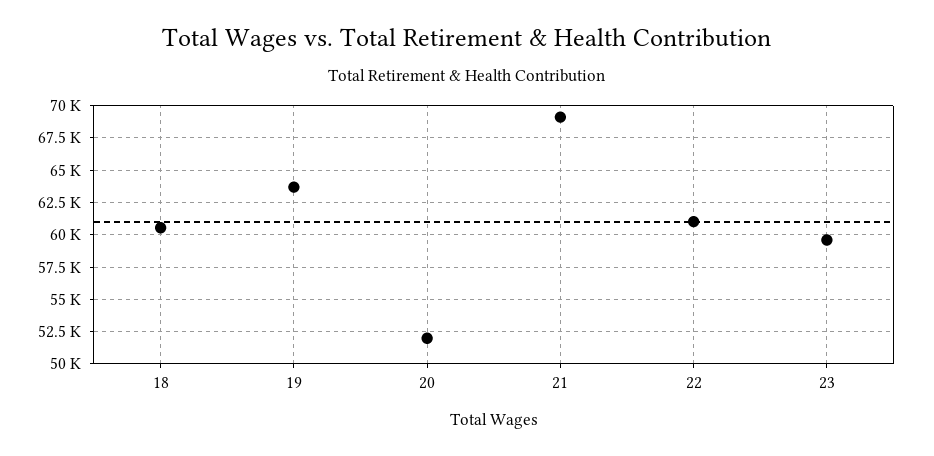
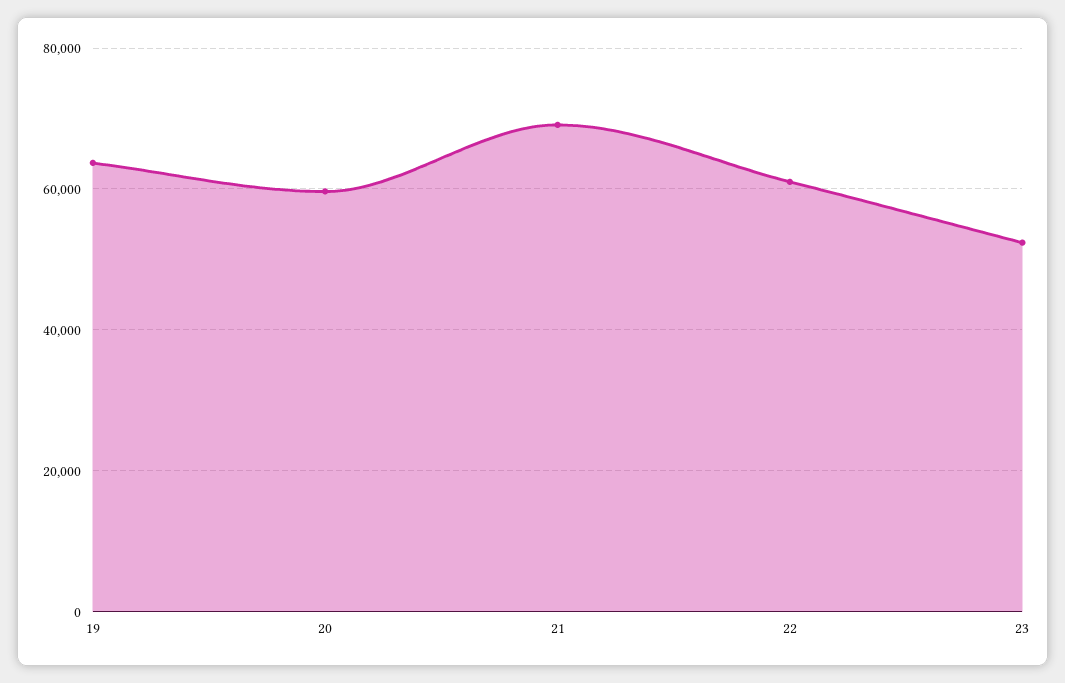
  {
-   "18": 60500,
    "19": 63500,
-   "20": 52000,
+   "20": 60000,
    "21": 69000,
    "22": 61000,
-   "23": 59500
+   "23": 52000
  }

